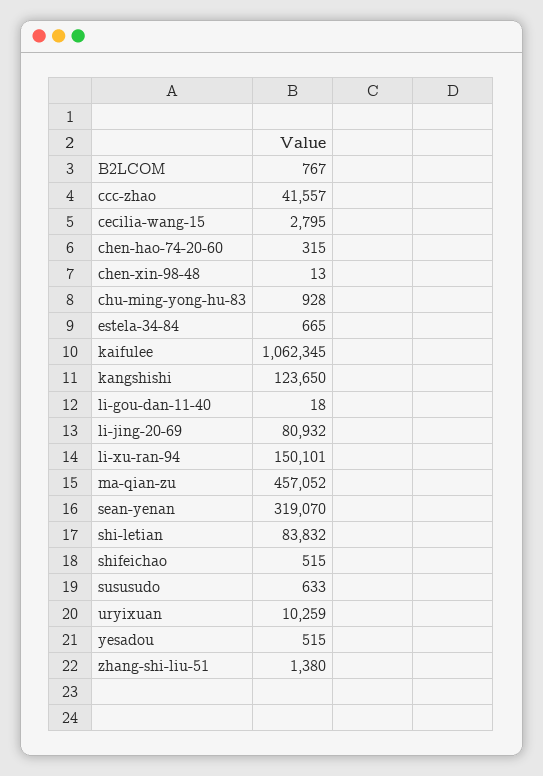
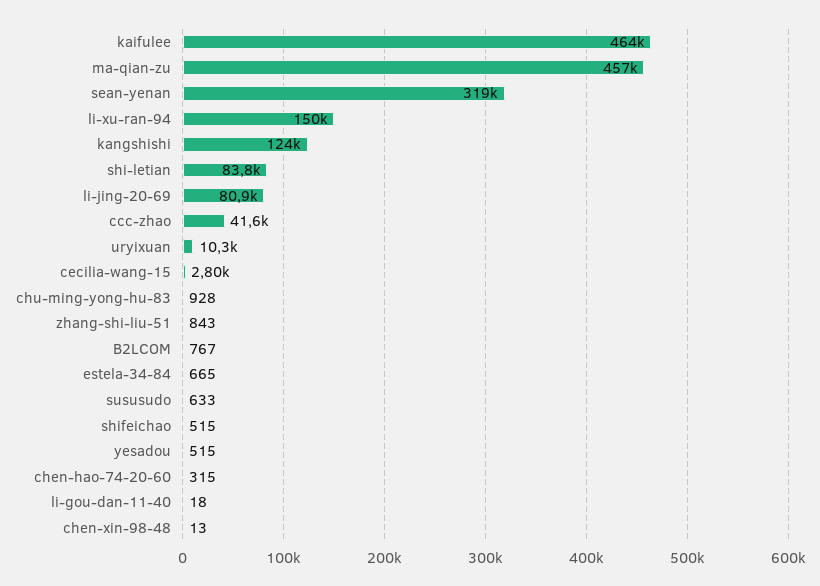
  {
    "B2LCOM": 767,
    "ccc-zhao": 41557,
    "cecilia-wang-15": 2795,
    "chen-hao-74-20-60": 315,
    "chen-xin-98-48": 13,
    "chu-ming-yong-hu-83": 928,
    "estela-34-84": 665,
-   "kaifulee": 1062345,
+   "kaifulee": 464000,
    "kangshishi": 123650,
    "li-gou-dan-11-40": 18,
    "li-jing-20-69": 80932,
    "li-xu-ran-94": 150101,
    "ma-qian-zu": 457052,
    "sean-yenan": 319070,
    "shi-letian": 83832,
    "shifeichao": 515,
    "sususudo": 633,
    "uryixuan": 10259,
    "yesadou": 515,
-   "zhang-shi-liu-51": 1380
+   "zhang-shi-liu-51": 843
  }

